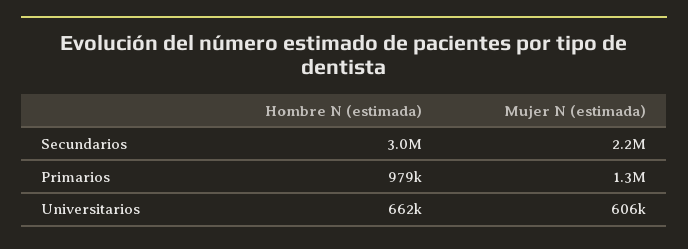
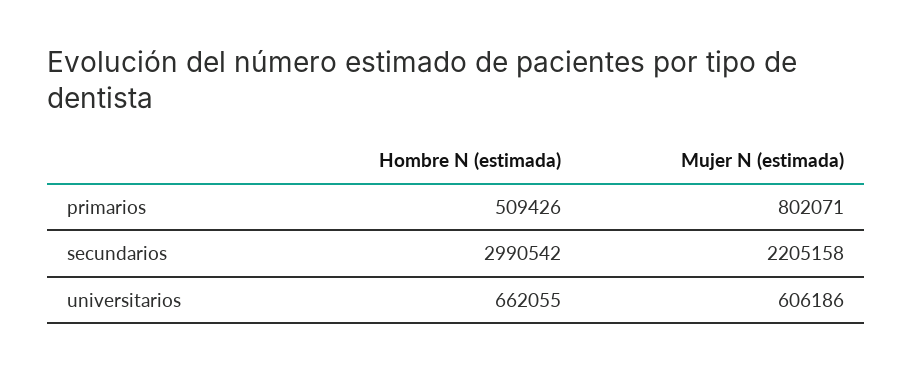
  {
    "Hombre N (estimada)": {
      "Secundarios": 2990542,
-     "Primarios": 979000,
+     "Primarios": 509426,
      "Universitarios": 662055
    },
    "Mujer N (estimada)": {
      "Secundarios": 2205158,
-     "Primarios": 1300000,
+     "Primarios": 802071,
      "Universitarios": 606186
    }
  }

